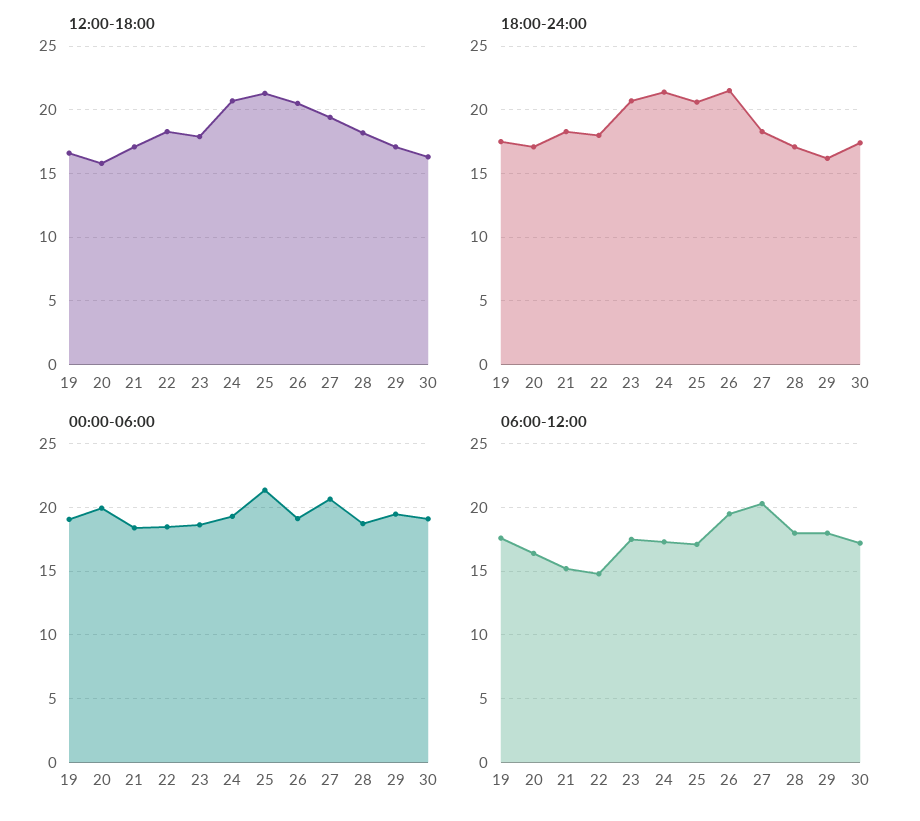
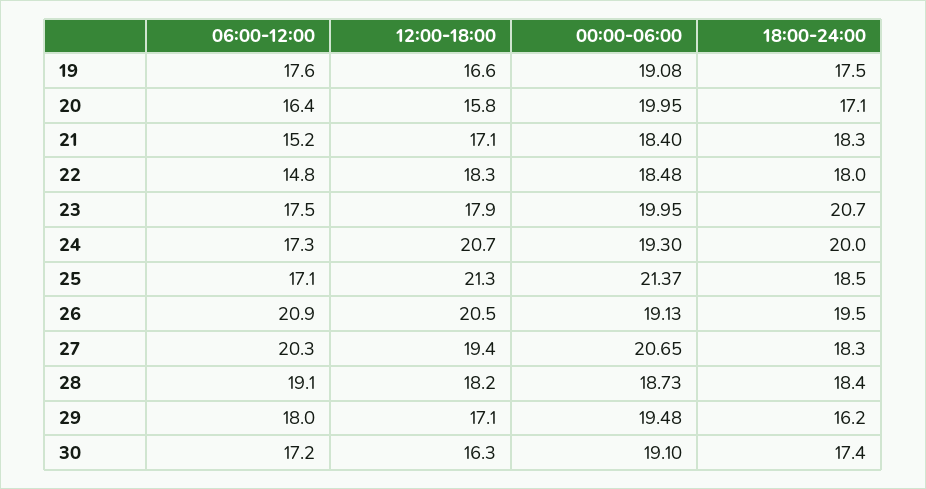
  {
    "12:00-18:00": {
      "19": 16.6,
      "20": 15.8,
      "21": 17.1,
      "22": 18.3,
      "23": 17.9,
      "24": 20.7,
      "25": 21.3,
      "26": 20.5,
      "27": 19.4,
      "28": 18.2,
      "29": 17.1,
      "30": 16.3
    },
    "18:00-24:00": {
      "19": 17.5,
      "20": 17.1,
      "21": 18.3,
      "22": 18,
      "23": 20.7,
-     "24": 21.5,
+     "24": 20,
-     "25": 20.5,
+     "25": 18.5,
-     "26": 21.5,
+     "26": 19.5,
      "27": 18.3,
-     "28": 17,
+     "28": 18.4,
      "29": 16.2,
      "30": 17.4
    },
    "00:00-06:00": {
      "19": 19.08,
      "20": 19.95,
      "21": 18.4,
      "22": 18.48,
-     "23": 18.5,
+     "23": 19.95,
      "24": 19.3,
      "25": 21.37,
      "26": 19.13,
      "27": 20.65,
      "28": 18.73,
      "29": 19.48,
      "30": 19.1
    },
    "06:00-12:00": {
      "19": 17.6,
      "20": 16.4,
      "21": 15.2,
      "22": 14.8,
      "23": 17.5,
      "24": 17.3,
      "25": 17.1,
-     "26": 19.5,
+     "26": 20.9,
      "27": 20.3,
-     "28": 18,
+     "28": 19.1,
      "29": 18,
      "30": 17.2
    }
  }

